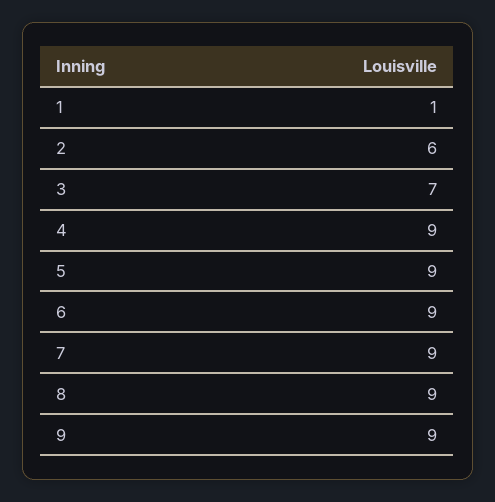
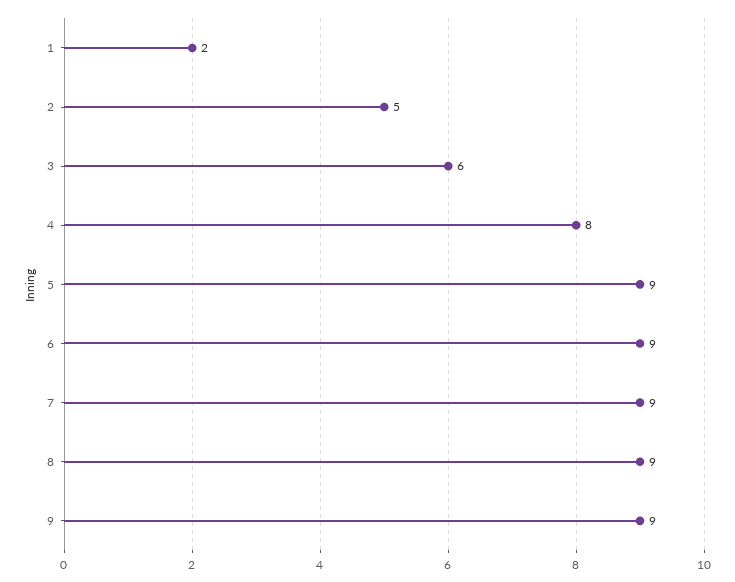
  {
-   "1": 1,
+   "1": 2,
-   "2": 6,
+   "2": 5,
-   "3": 7,
+   "3": 6,
-   "4": 9,
+   "4": 8,
    "5": 9,
    "6": 9,
    "7": 9,
    "8": 9,
    "9": 9
  }

